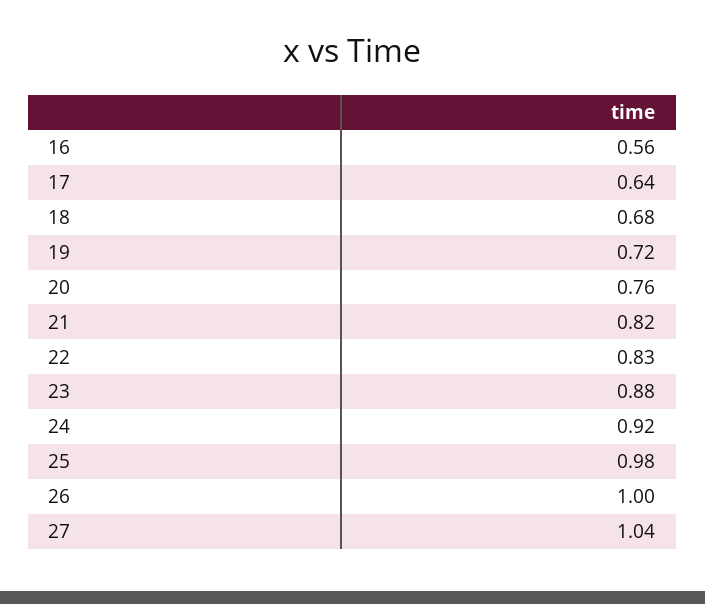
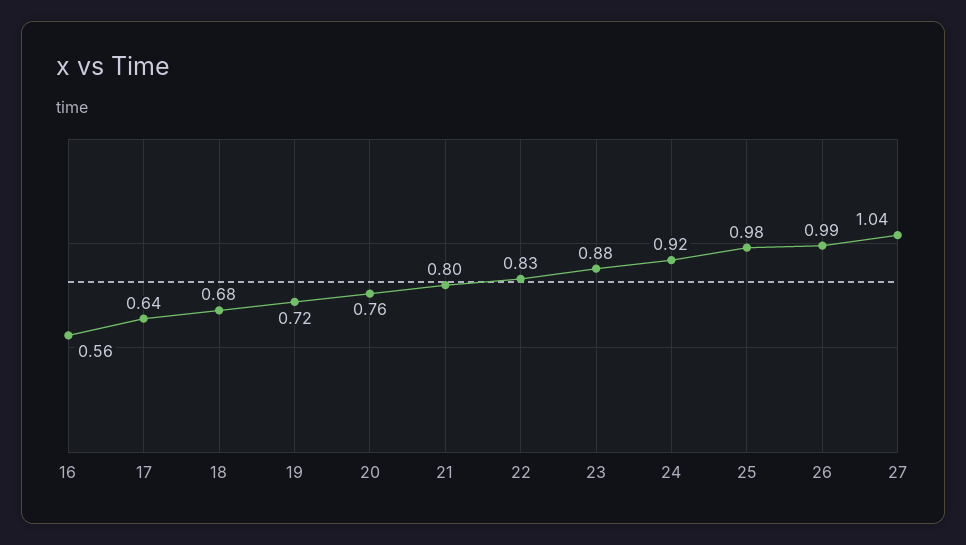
  {
    "16": 0.56,
    "17": 0.64,
    "18": 0.68,
    "19": 0.72,
    "20": 0.76,
-   "21": 0.82,
+   "21": 0.8,
    "22": 0.83,
    "23": 0.88,
    "24": 0.92,
    "25": 0.98,
-   "26": 1,
+   "26": 0.99,
    "27": 1.04
  }

